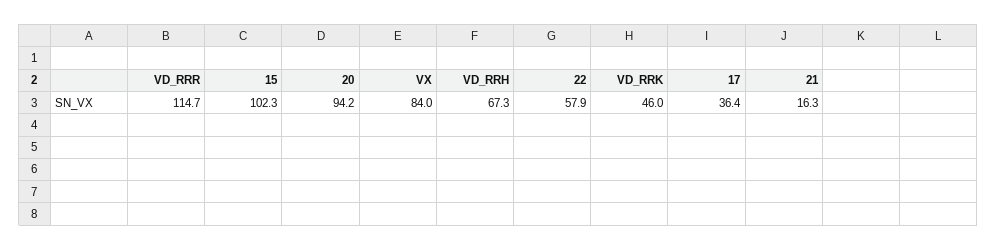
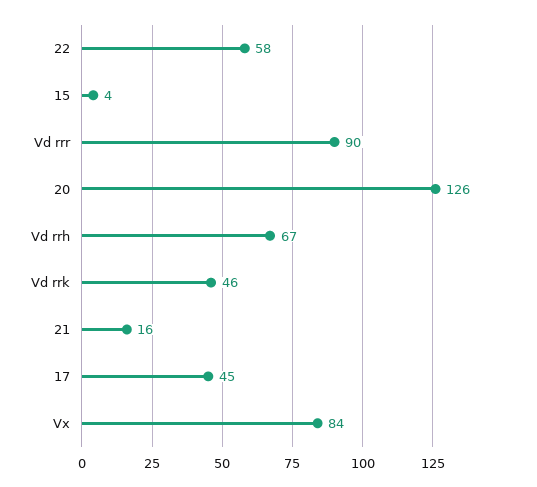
  {
-   "VD_RRR": 114.7,
+   "VD_RRR": 90,
-   "15": 102.3,
+   "15": 4,
-   "20": 94.2,
+   "20": 126,
    "VX": 84,
    "VD_RRH": 67.3,
    "22": 57.9,
    "VD_RRK": 46,
-   "17": 36.4,
+   "17": 45,
    "21": 16.3
  }

